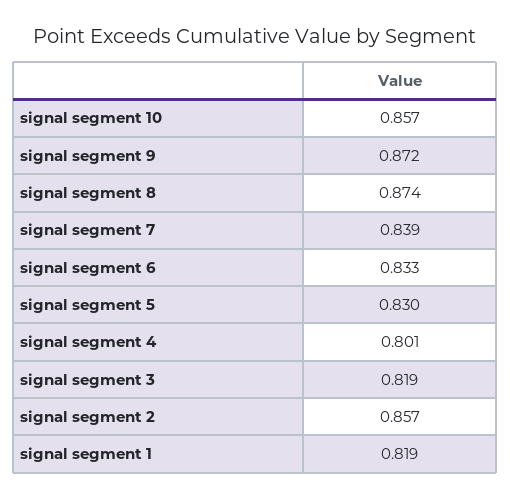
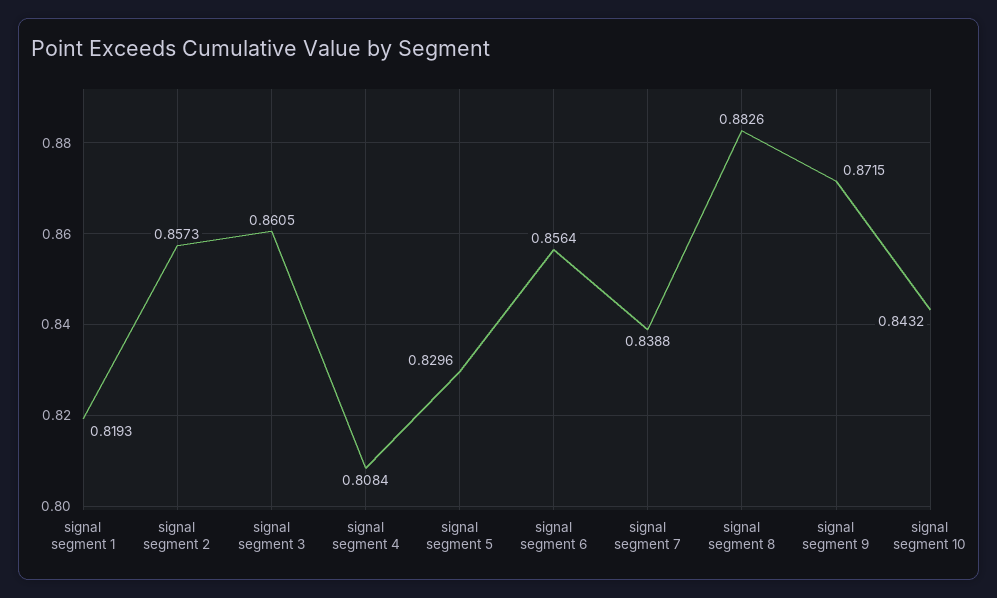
  {
-   "signal segment 10": 0.857,
+   "signal segment 10": 0.8432,
    "signal segment 9": 0.8715,
-   "signal segment 8": 0.874,
+   "signal segment 8": 0.8826,
    "signal segment 7": 0.8388,
-   "signal segment 6": 0.833,
+   "signal segment 6": 0.8564,
    "signal segment 5": 0.8296,
-   "signal segment 4": 0.801,
+   "signal segment 4": 0.8084,
-   "signal segment 3": 0.819,
+   "signal segment 3": 0.8605,
    "signal segment 2": 0.8573,
    "signal segment 1": 0.8193
  }

